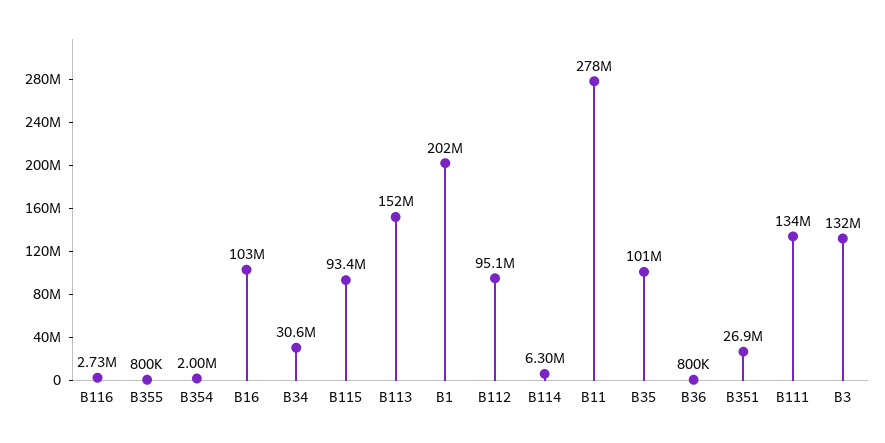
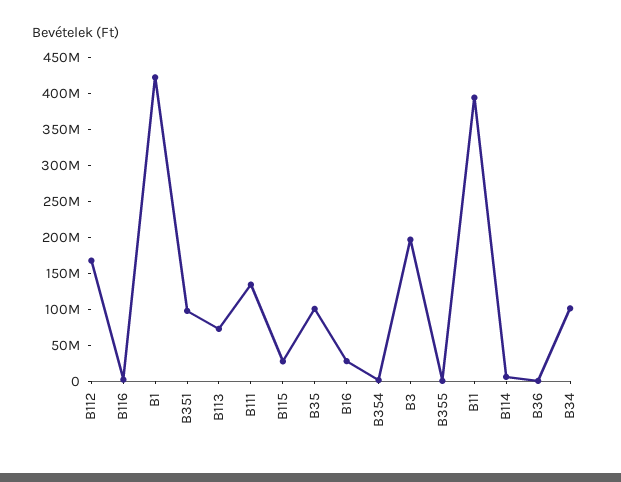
  {
    "B116": 2730000,
    "B355": 800000,
    "B354": 2000000,
-   "B16": 103000000,
+   "B16": 25000000,
-   "B34": 30600000,
+   "B34": 100000000,
-   "B115": 93400000,
+   "B115": 25000000,
-   "B113": 152000000,
+   "B113": 75000000,
-   "B1": 202000000,
+   "B1": 425000000,
-   "B112": 95100000,
+   "B112": 175000000,
    "B114": 6300000,
-   "B11": 278000000,
+   "B11": 400000000,
    "B35": 101000000,
    "B36": 800000,
-   "B351": 26900000,
+   "B351": 100000000,
    "B111": 134000000,
-   "B3": 132000000
+   "B3": 200000000
  }

